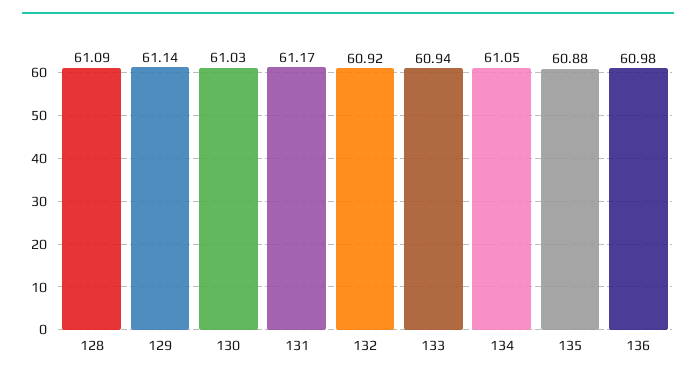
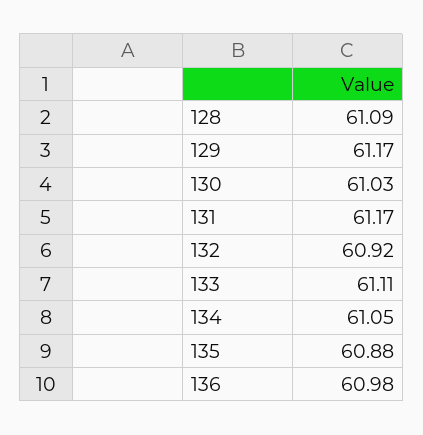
  {
    "128": 61.09,
-   "129": 61.14,
+   "129": 61.17,
    "130": 61.03,
    "131": 61.17,
    "132": 60.92,
-   "133": 60.94,
+   "133": 61.11,
    "134": 61.05,
    "135": 60.88,
    "136": 60.98
  }

